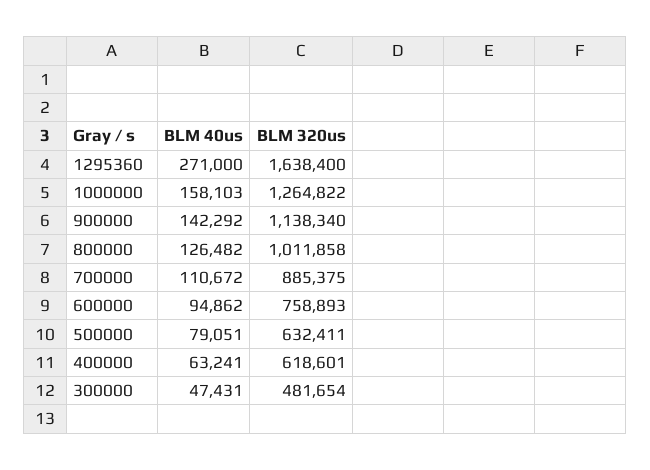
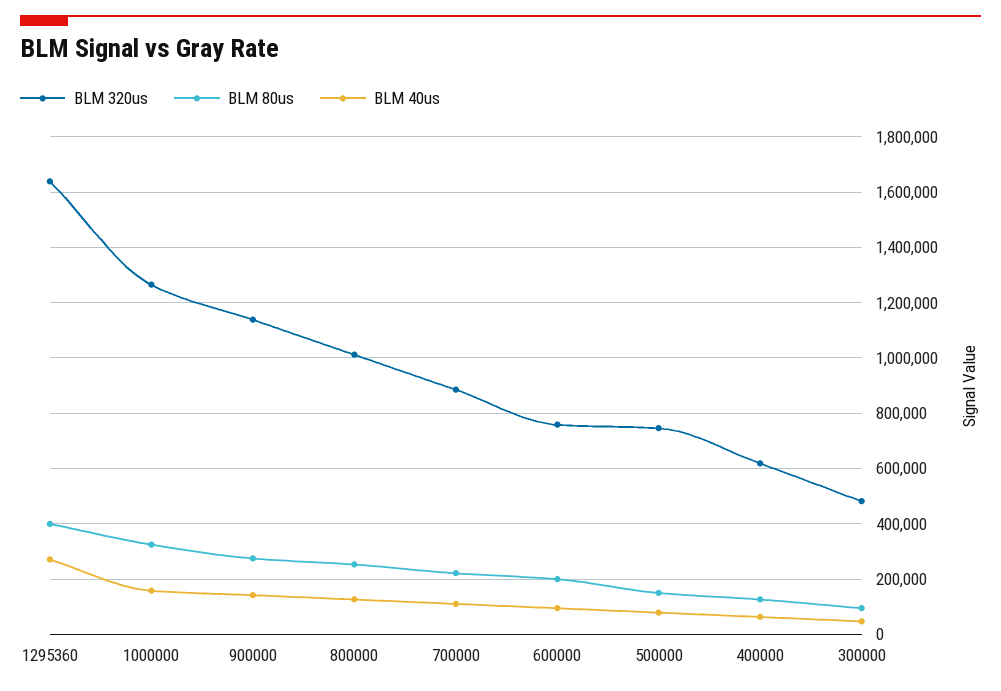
  {
    "BLM 40us": {
      "1295360": 271000,
      "1000000": 158103,
      "900000": 142292,
      "800000": 126482,
      "700000": 110672,
      "600000": 94862,
      "500000": 79051,
      "400000": 63241,
      "300000": 47431
    },
    "BLM 320us": {
      "1295360": 1638400,
      "1000000": 1264822,
      "900000": 1138340,
      "800000": 1011858,
      "700000": 885375,
      "600000": 758893,
-     "500000": 632411,
+     "500000": 750000,
      "400000": 618601,
      "300000": 481654
-   }
+   },
+   "BLM 80us": {
+     "1295360": 400000,
+     "1000000": 325000,
+     "900000": 275000,
+     "800000": 250000,
+     "700000": 225000,
+     "600000": 200000,
+     "500000": 150000,
+     "400000": 125000,
+     "300000": 100000
+   }
  }

